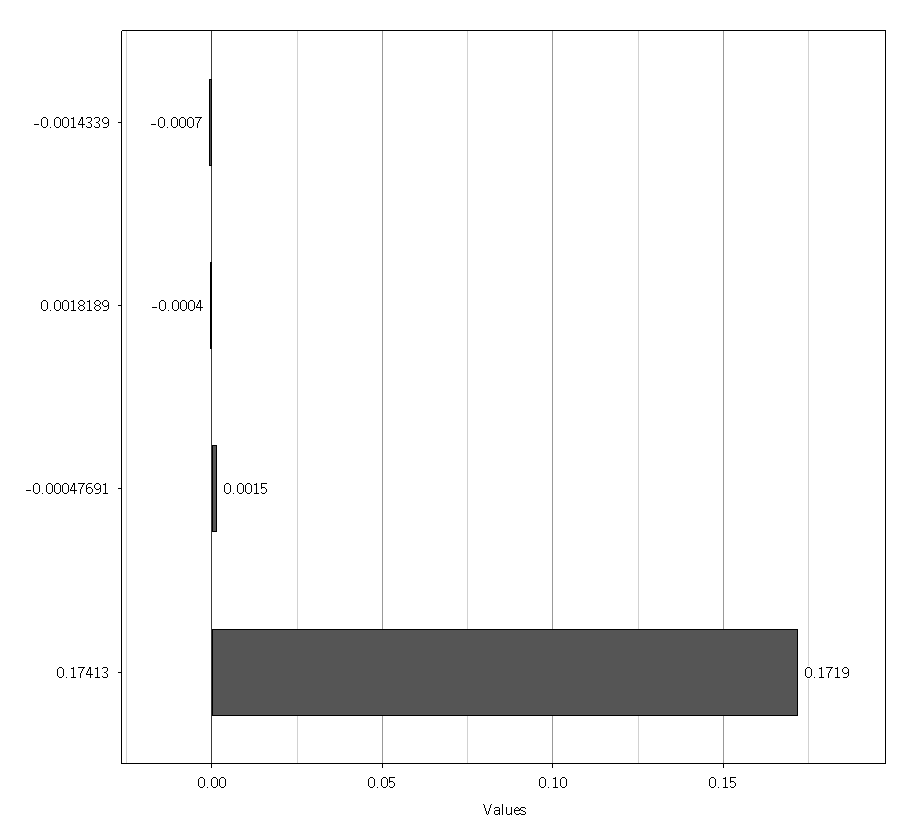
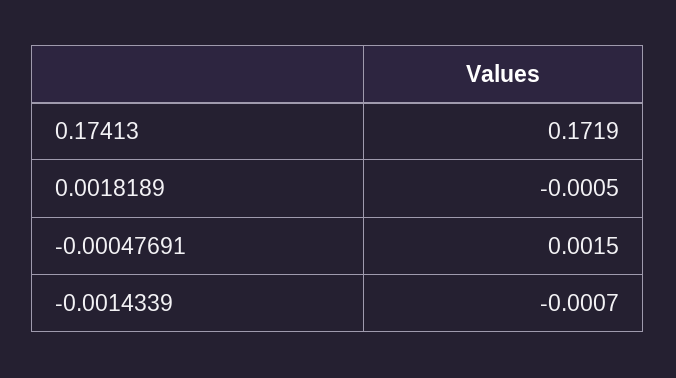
  {
    "-0.0014339": -0.0007,
-   "0.0018189": -0.0004,
+   "0.0018189": -0.0005,
    "-0.00047691": 0.0015,
    "0.17413": 0.1719
  }

